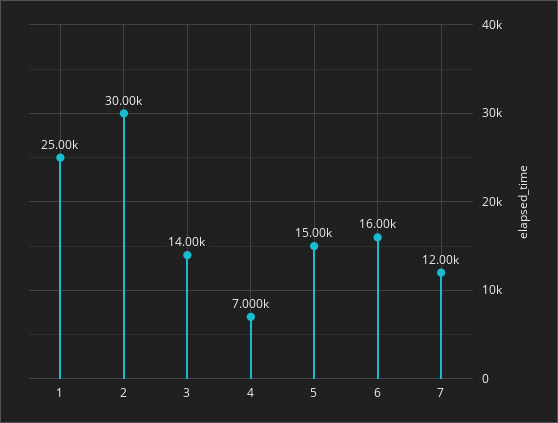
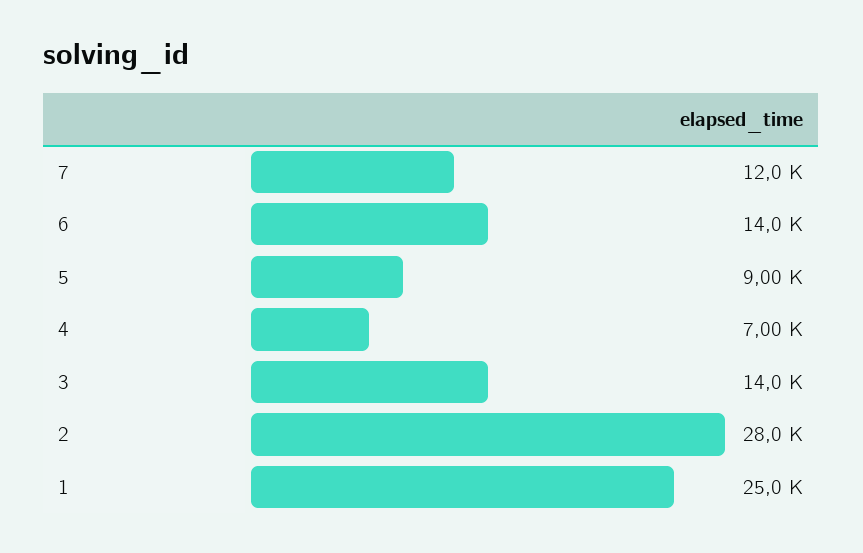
  {
    "1": 25000,
-   "2": 30000,
+   "2": 28000,
    "3": 14000,
    "4": 7000,
-   "5": 15000,
+   "5": 9000,
-   "6": 16000,
+   "6": 14000,
    "7": 12000
  }

